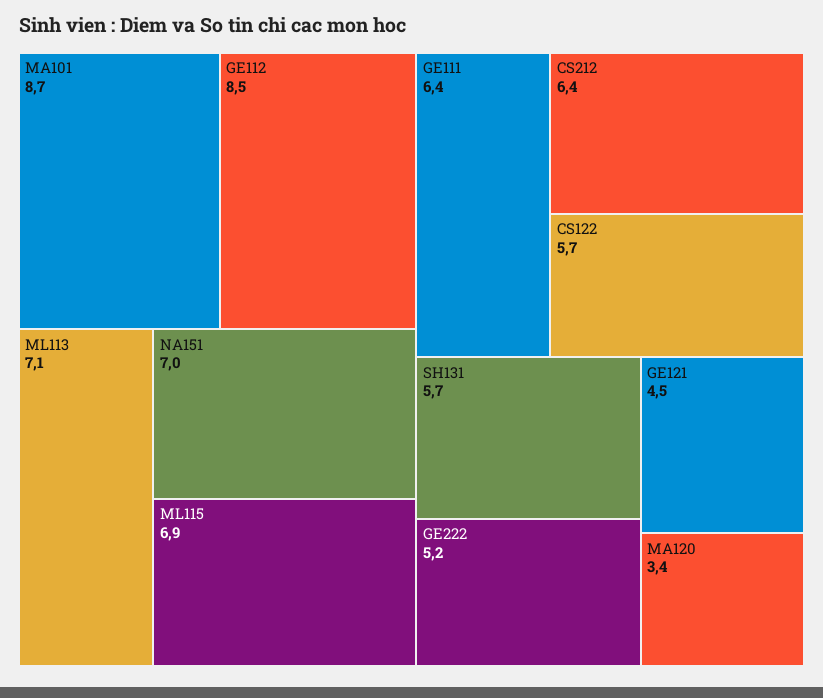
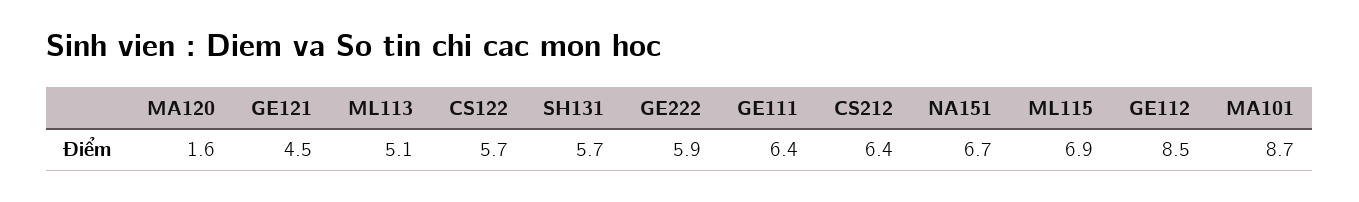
  {
    "MA101": 8.7,
    "GE112": 8.5,
-   "ML113": 7.1,
+   "ML113": 5.1,
-   "NA151": 7,
+   "NA151": 6.7,
    "ML115": 6.9,
    "GE111": 6.4,
    "CS212": 6.4,
    "CS122": 5.7,
    "SH131": 5.7,
-   "GE222": 5.2,
+   "GE222": 5.9,
    "GE121": 4.5,
-   "MA120": 3.4
+   "MA120": 1.6
  }

